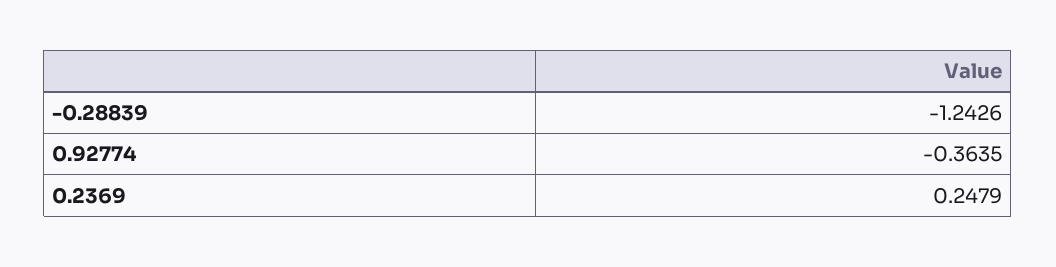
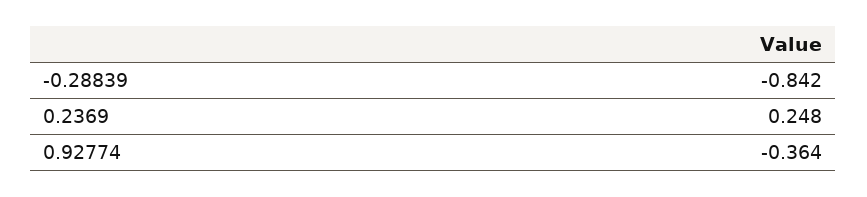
  {
-   "-0.28839": -1.2426,
+   "-0.28839": -0.842,
    "0.92774": -0.3635,
    "0.2369": 0.2479
  }

